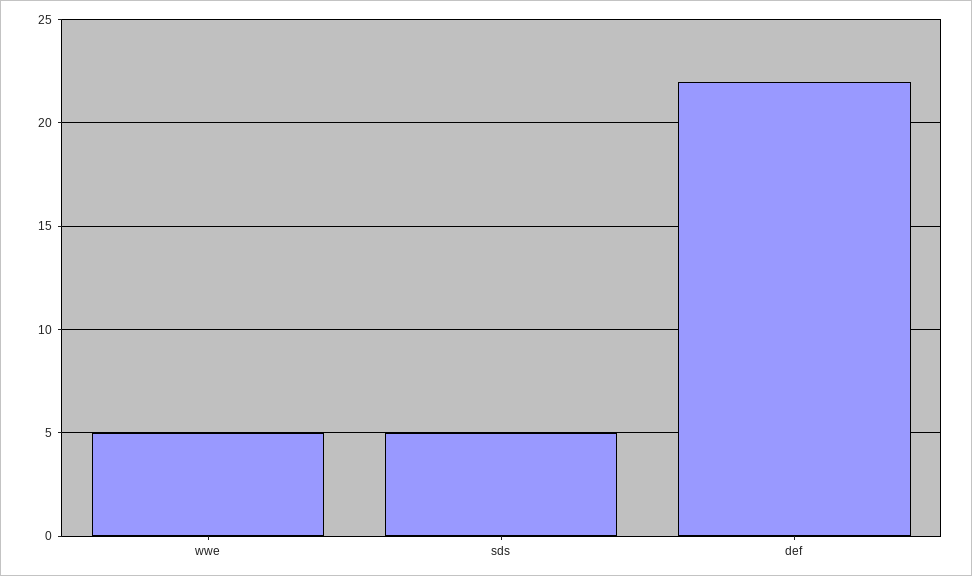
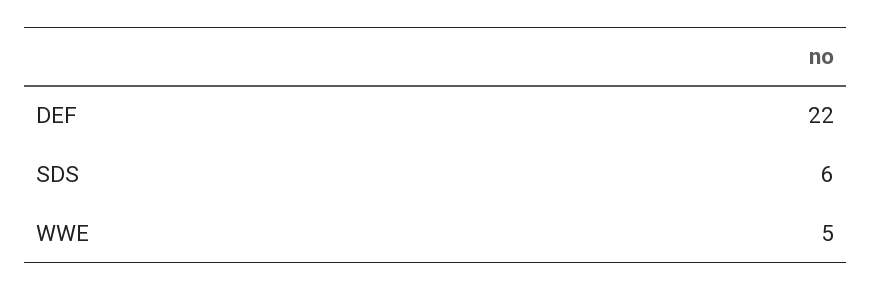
  {
    "wwe": 5,
-   "sds": 5,
+   "sds": 6,
    "def": 22
  }

